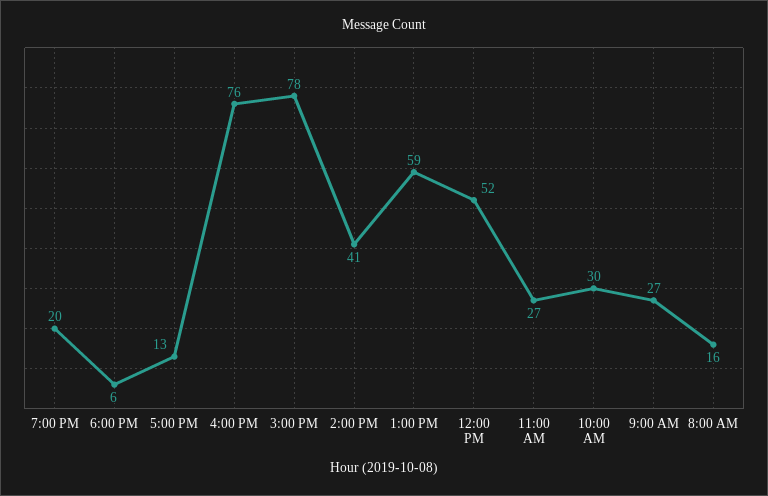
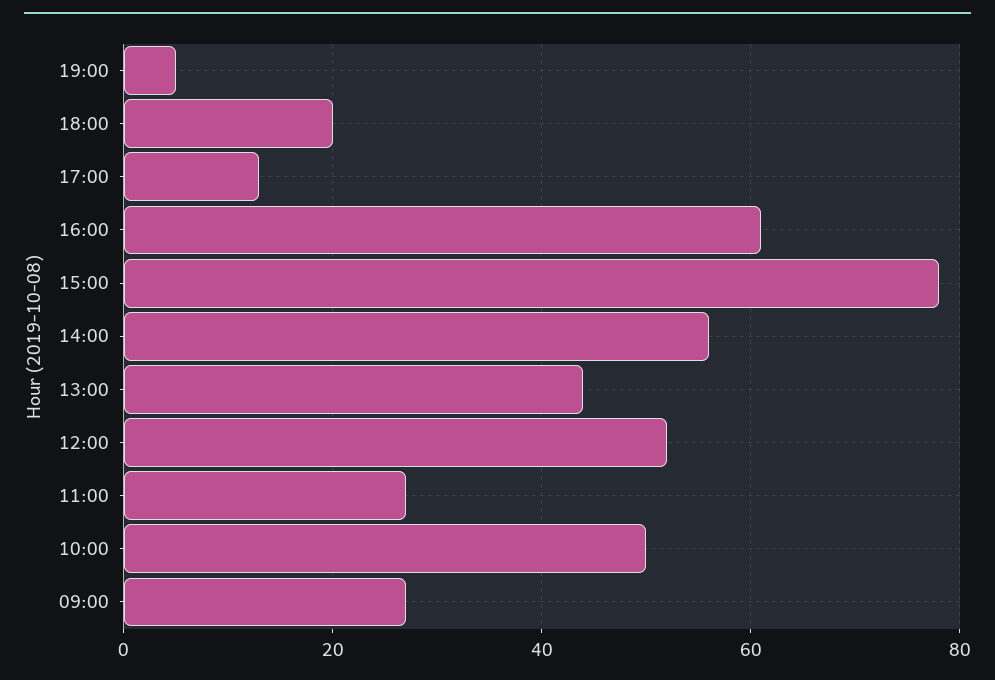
  {
-   "7:00 PM": 20,
+   "7:00 PM": 5,
-   "6:00 PM": 6,
+   "6:00 PM": 20,
    "5:00 PM": 13,
-   "4:00 PM": 76,
+   "4:00 PM": 60,
    "3:00 PM": 78,
-   "2:00 PM": 41,
+   "2:00 PM": 55,
-   "1:00 PM": 59,
+   "1:00 PM": 45,
    "12:00 PM": 52,
    "11:00 AM": 27,
-   "10:00 AM": 30,
+   "10:00 AM": 50,
-   "9:00 AM": 27,
+   "9:00 AM": 27
-   "8:00 AM": 16
  }

